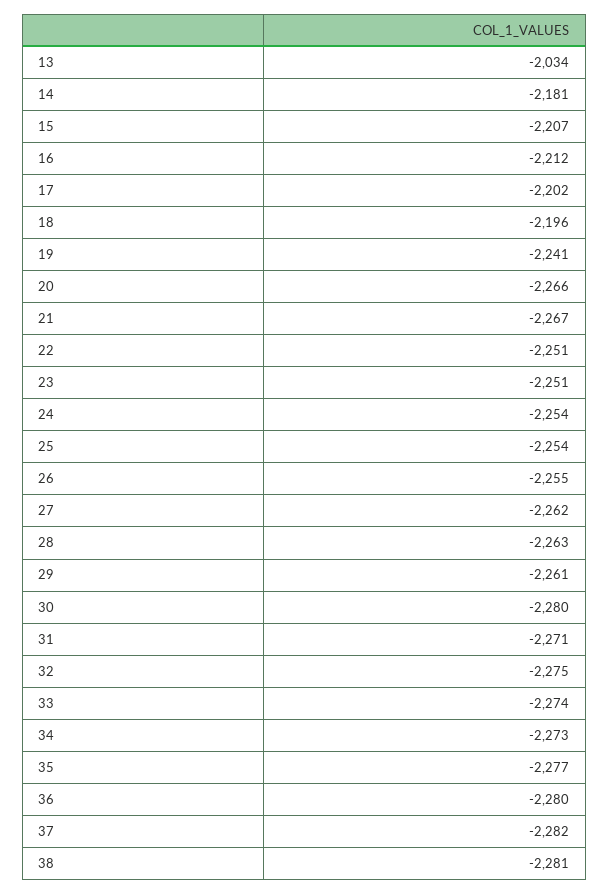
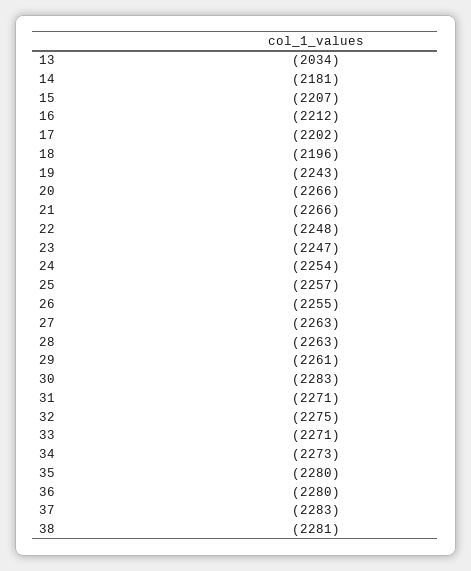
  {
    "13": -2034,
    "14": -2181,
    "15": -2207,
    "16": -2212,
    "17": -2202,
    "18": -2196,
-   "19": -2241,
+   "19": -2243,
    "20": -2266,
-   "21": -2267,
+   "21": -2266,
-   "22": -2251,
+   "22": -2248,
-   "23": -2251,
+   "23": -2247,
    "24": -2254,
-   "25": -2254,
+   "25": -2257,
    "26": -2255,
-   "27": -2262,
+   "27": -2263,
    "28": -2263,
    "29": -2261,
-   "30": -2280,
+   "30": -2283,
    "31": -2271,
    "32": -2275,
-   "33": -2274,
+   "33": -2271,
    "34": -2273,
-   "35": -2277,
+   "35": -2280,
    "36": -2280,
-   "37": -2282,
+   "37": -2283,
    "38": -2281
  }

